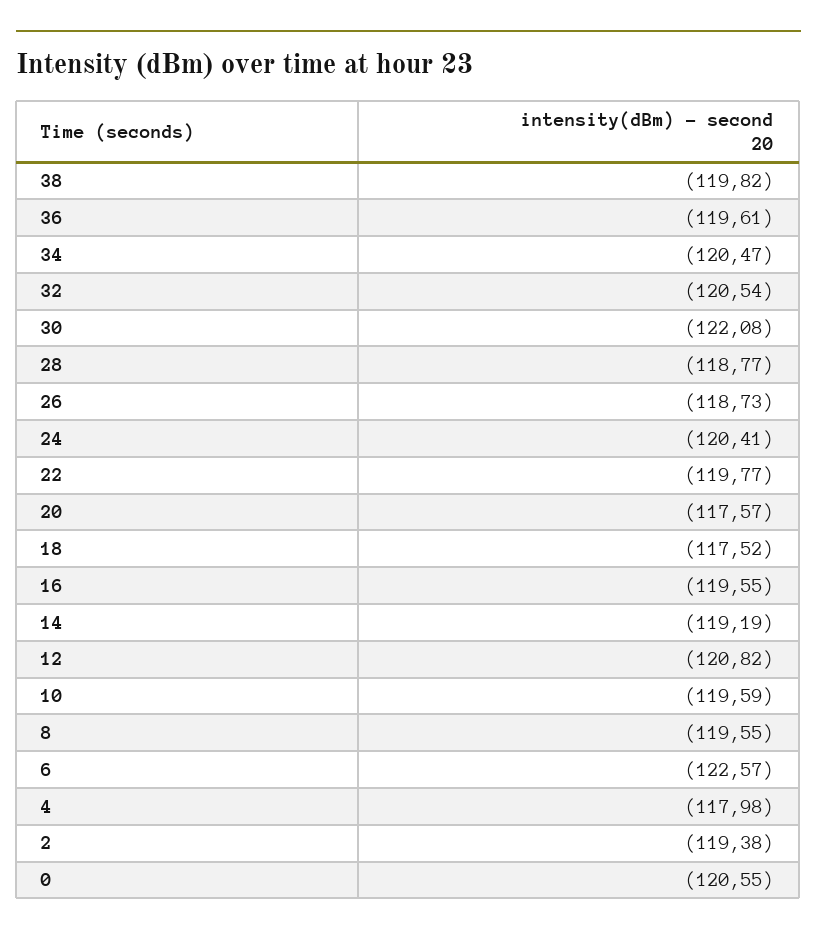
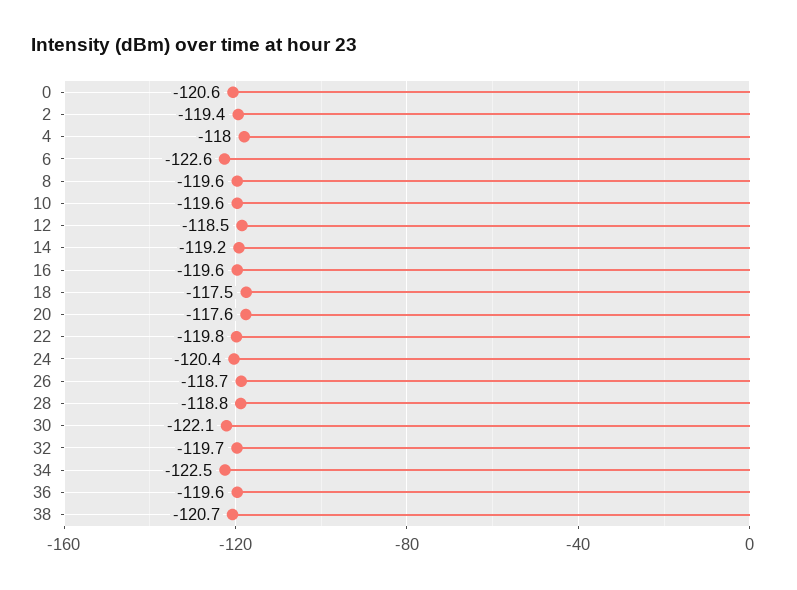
  {
-   "38": -119.82,
+   "38": -120.7,
    "36": -119.61,
-   "34": -120.47,
+   "34": -122.5,
-   "32": -120.54,
+   "32": -119.7,
    "30": -122.08,
    "28": -118.77,
    "26": -118.73,
    "24": -120.41,
    "22": -119.77,
    "20": -117.57,
    "18": -117.52,
    "16": -119.55,
    "14": -119.19,
-   "12": -120.82,
+   "12": -118.5,
    "10": -119.59,
    "8": -119.55,
    "6": -122.57,
    "4": -117.98,
    "2": -119.38,
    "0": -120.55
  }

